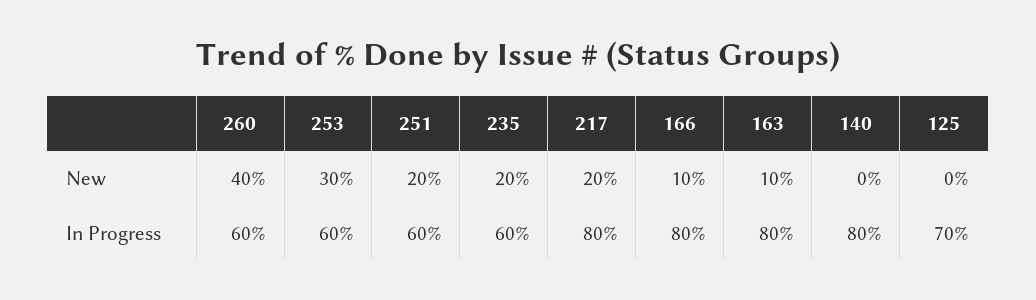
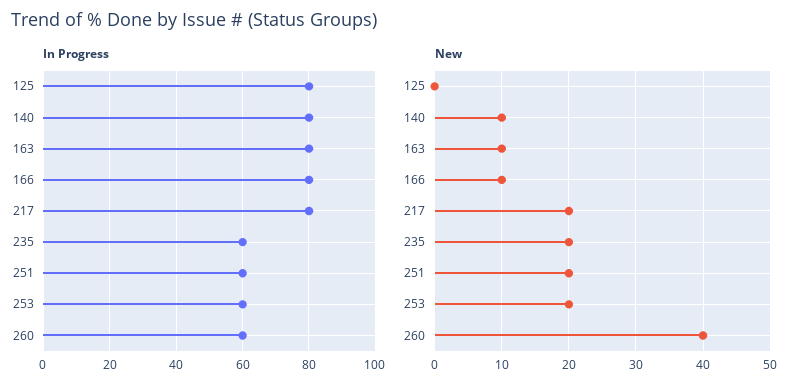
  {
    "New": {
      "260": 40,
-     "253": 30,
+     "253": 20,
      "251": 20,
      "235": 20,
      "217": 20,
      "166": 10,
      "163": 10,
-     "140": 0,
+     "140": 10,
      "125": 0
    },
    "In Progress": {
      "260": 60,
      "253": 60,
      "251": 60,
      "235": 60,
      "217": 80,
      "166": 80,
      "163": 80,
      "140": 80,
-     "125": 70
+     "125": 80
    }
  }

